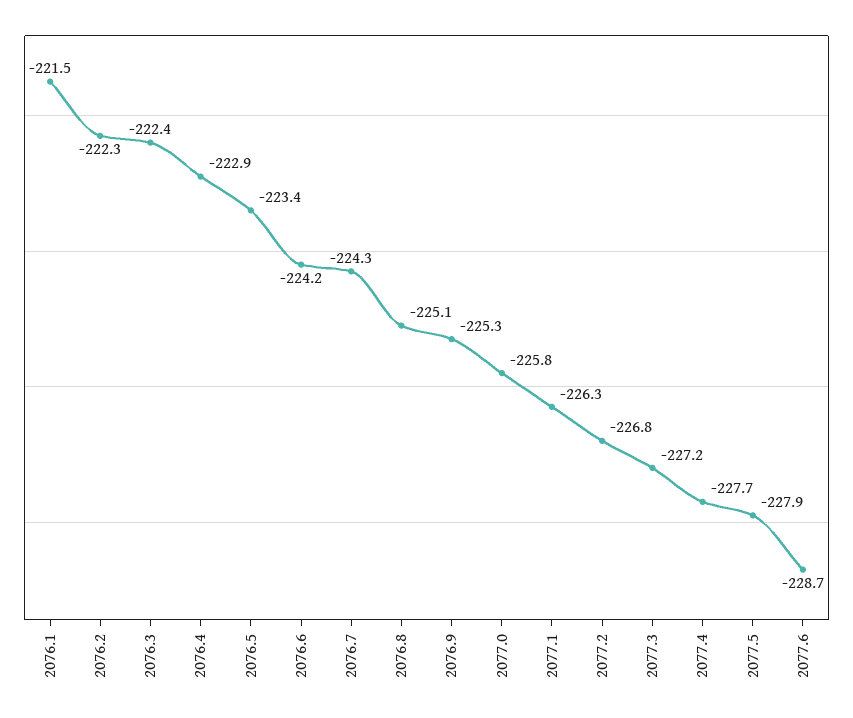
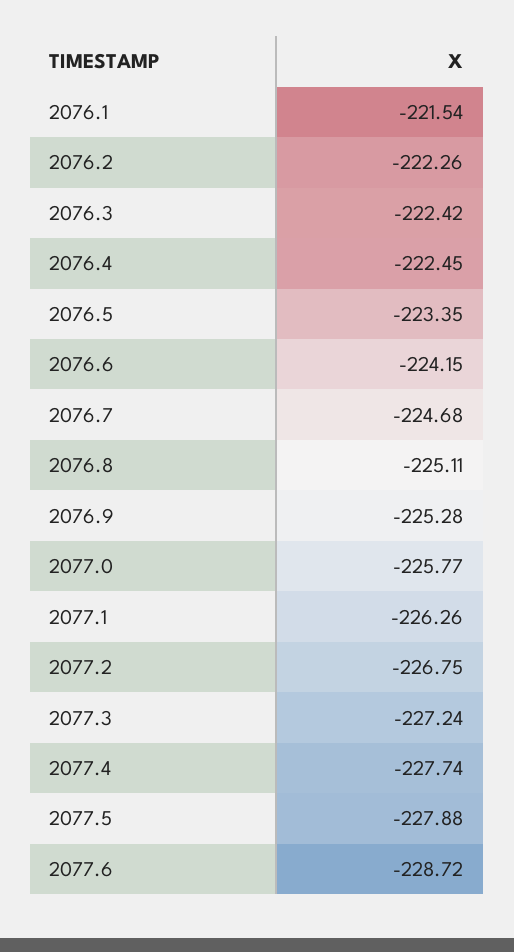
  {
    "2076.1": -221.54,
    "2076.2": -222.26,
    "2076.3": -222.42,
-   "2076.4": -222.9,
+   "2076.4": -222.45,
    "2076.5": -223.35,
    "2076.6": -224.15,
-   "2076.7": -224.3,
+   "2076.7": -224.68,
    "2076.8": -225.11,
    "2076.9": -225.28,
    "2077.0": -225.77,
    "2077.1": -226.26,
    "2077.2": -226.75,
    "2077.3": -227.24,
    "2077.4": -227.74,
    "2077.5": -227.88,
    "2077.6": -228.72
  }

